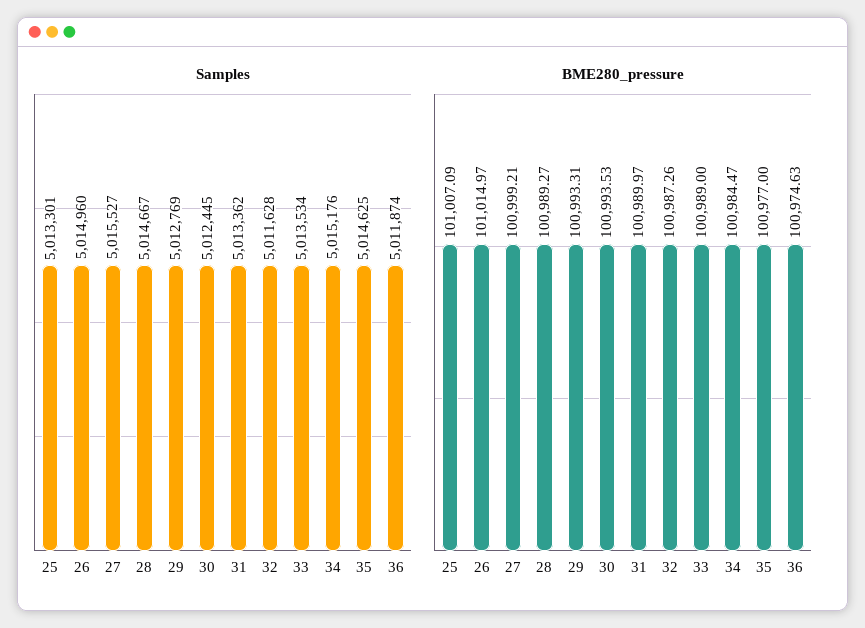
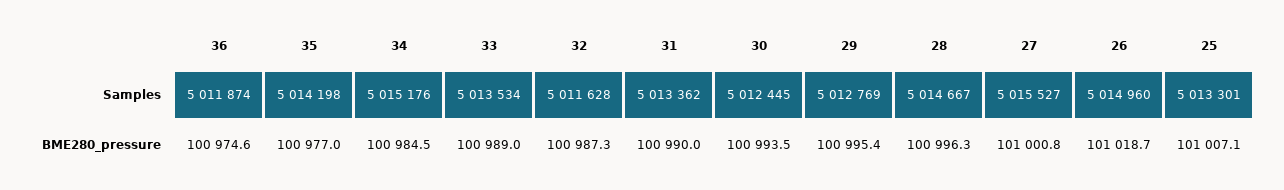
  {
    "Samples": {
      "25": 5013301,
      "26": 5014960,
      "27": 5015527,
      "28": 5014667,
      "29": 5012769,
      "30": 5012445,
      "31": 5013362,
      "32": 5011628,
      "33": 5013534,
      "34": 5015176,
-     "35": 5014625,
+     "35": 5014198,
      "36": 5011874
    },
    "BME280_pressure": {
      "25": 101007.09,
-     "26": 101014.97,
+     "26": 101018.7,
-     "27": 100999.21,
+     "27": 101000.8,
-     "28": 100989.27,
+     "28": 100996.3,
-     "29": 100993.31,
+     "29": 100995.4,
      "30": 100993.53,
      "31": 100989.97,
      "32": 100987.26,
      "33": 100989,
      "34": 100984.47,
      "35": 100977,
      "36": 100974.63
    }
  }

